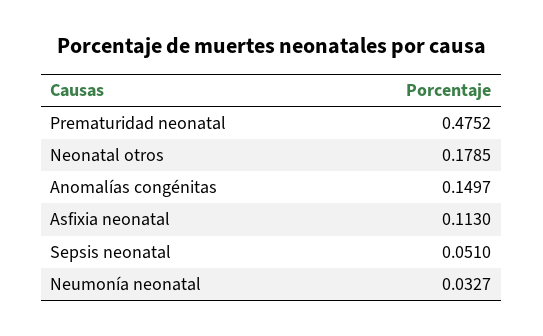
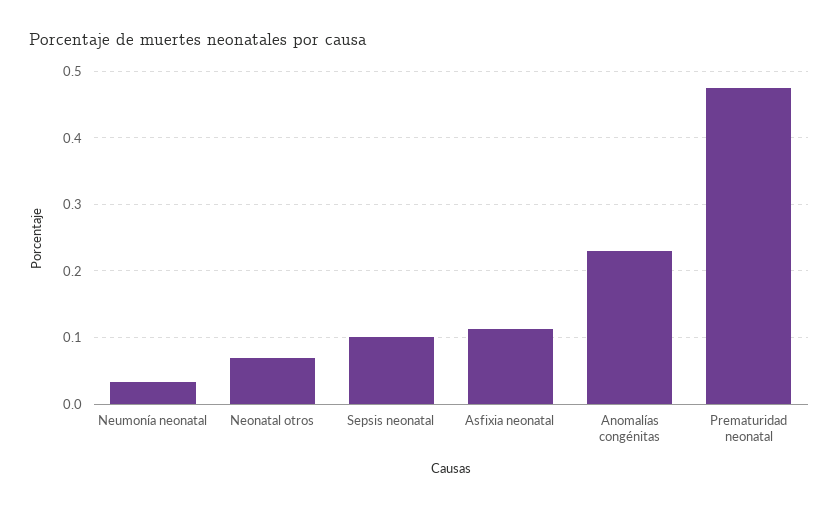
  {
    "Prematuridad neonatal": 0.4752,
-   "Neonatal otros": 0.1785,
+   "Neonatal otros": 0.07,
-   "Anomalías congénitas": 0.1497,
+   "Anomalías congénitas": 0.23,
    "Asfixia neonatal": 0.113,
-   "Sepsis neonatal": 0.051,
+   "Sepsis neonatal": 0.1,
    "Neumonía neonatal": 0.0327
  }

